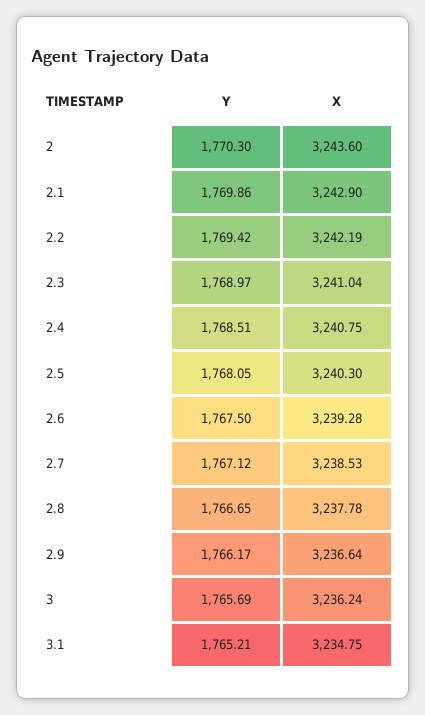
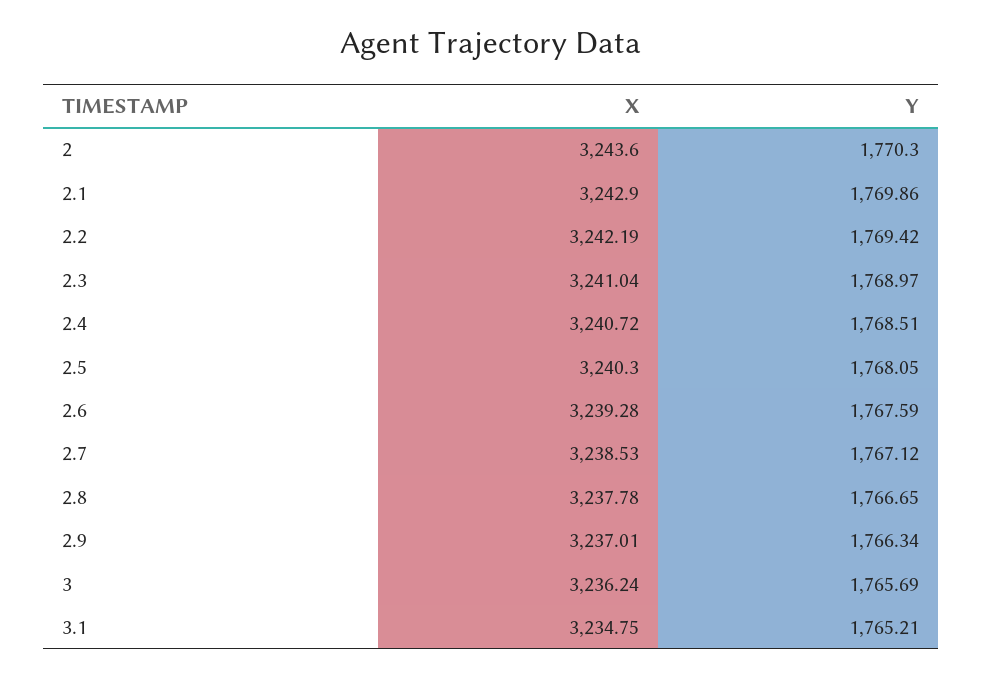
  {
    "Y": {
      "2": 1770.3,
      "2.1": 1769.86,
      "2.2": 1769.42,
      "2.3": 1768.97,
      "2.4": 1768.51,
      "2.5": 1768.05,
-     "2.6": 1767.5,
+     "2.6": 1767.59,
      "2.7": 1767.12,
      "2.8": 1766.65,
-     "2.9": 1766.17,
+     "2.9": 1766.34,
      "3": 1765.69,
      "3.1": 1765.21
    },
    "X": {
      "2": 3243.6,
      "2.1": 3242.9,
      "2.2": 3242.19,
      "2.3": 3241.04,
-     "2.4": 3240.75,
+     "2.4": 3240.72,
      "2.5": 3240.3,
      "2.6": 3239.28,
      "2.7": 3238.53,
      "2.8": 3237.78,
-     "2.9": 3236.64,
+     "2.9": 3237.01,
      "3": 3236.24,
      "3.1": 3234.75
    }
  }

